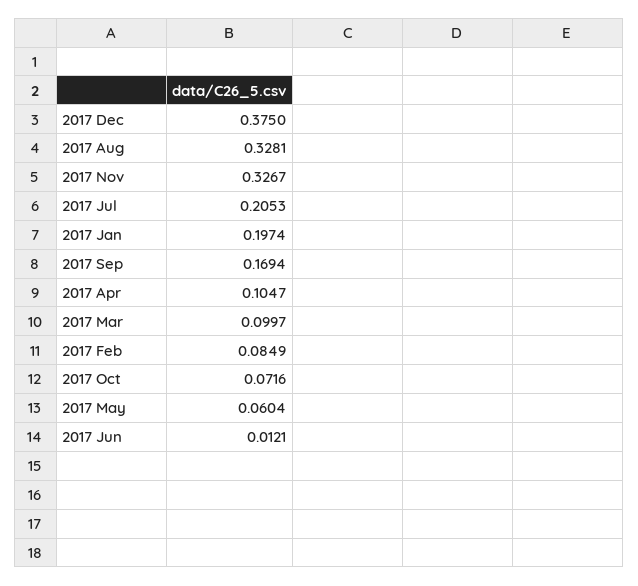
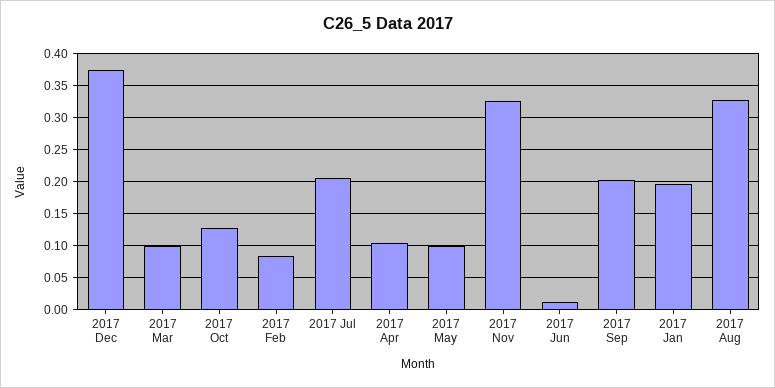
  {
    "2017 Dec": 0.375,
    "2017 Aug": 0.3281,
    "2017 Nov": 0.3267,
    "2017 Jul": 0.2053,
    "2017 Jan": 0.1974,
-   "2017 Sep": 0.1694,
+   "2017 Sep": 0.2,
    "2017 Apr": 0.1047,
    "2017 Mar": 0.0997,
    "2017 Feb": 0.0849,
-   "2017 Oct": 0.0716,
+   "2017 Oct": 0.13,
-   "2017 May": 0.0604,
+   "2017 May": 0.1,
    "2017 Jun": 0.0121
  }

